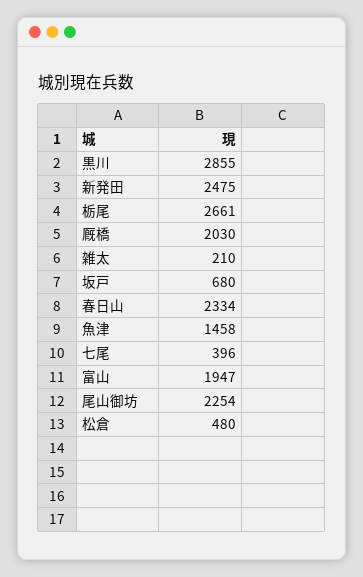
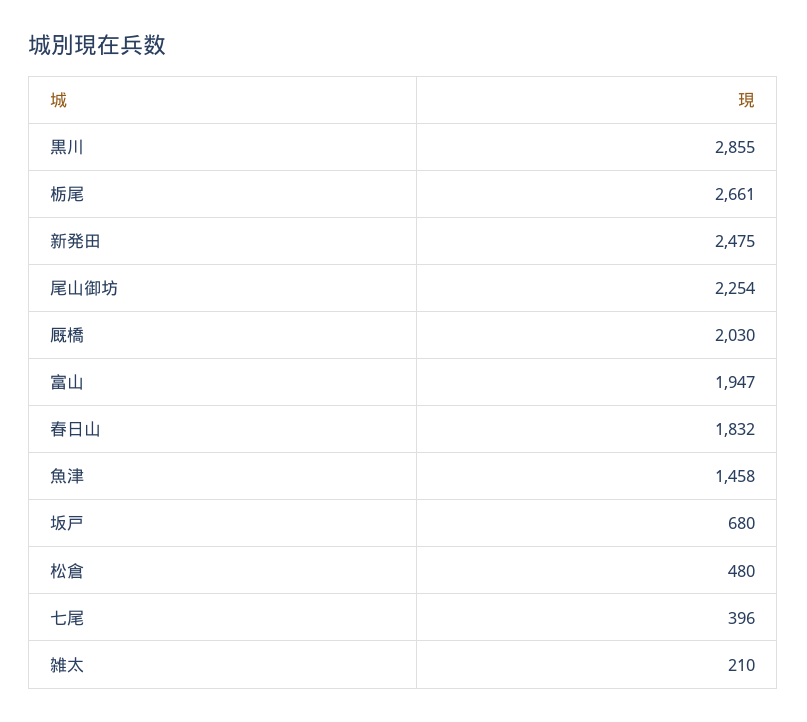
  {
    "黒川": 2855,
    "新発田": 2475,
    "栃尾": 2661,
    "厩橋": 2030,
    "雑太": 210,
    "坂戸": 680,
-   "春日山": 2334,
+   "春日山": 1832,
    "魚津": 1458,
    "七尾": 396,
    "富山": 1947,
    "尾山御坊": 2254,
    "松倉": 480
  }

